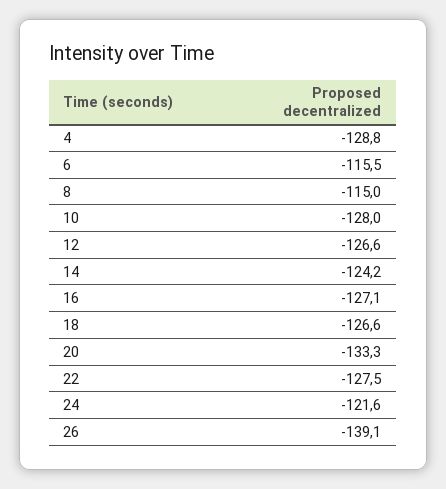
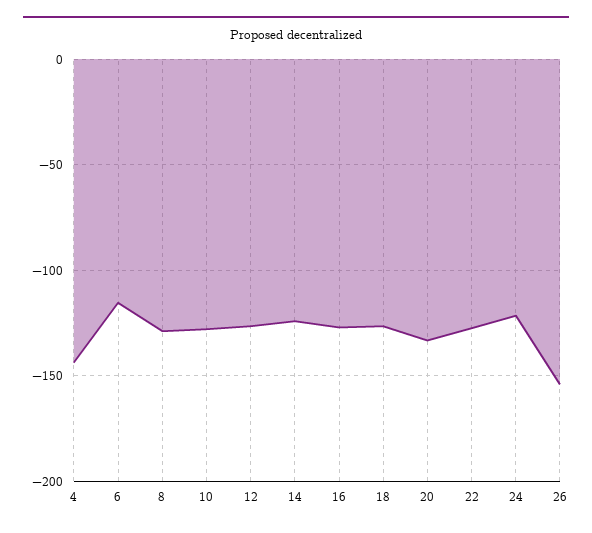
  {
-   "4": -128.8,
+   "4": -145,
    "6": -115.5,
-   "8": -115,
+   "8": -130,
    "10": -128,
    "12": -126.6,
    "14": -124.2,
    "16": -127.1,
    "18": -126.6,
    "20": -133.3,
    "22": -127.5,
    "24": -121.6,
-   "26": -139.1
+   "26": -155
  }

